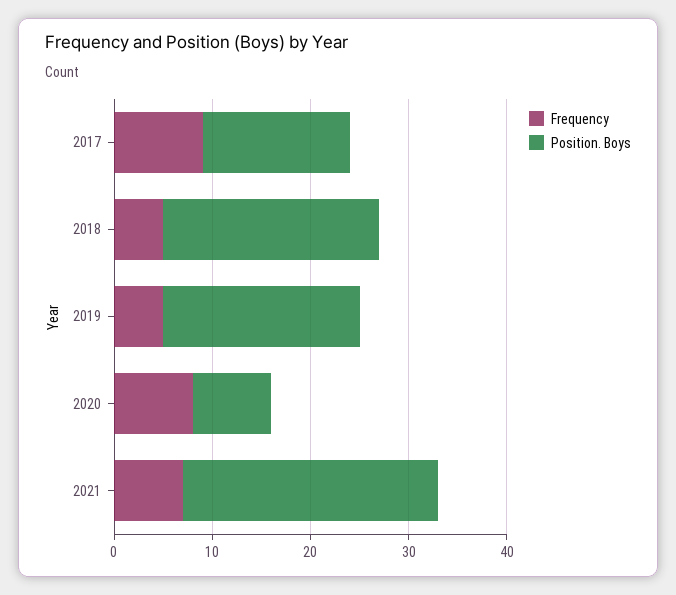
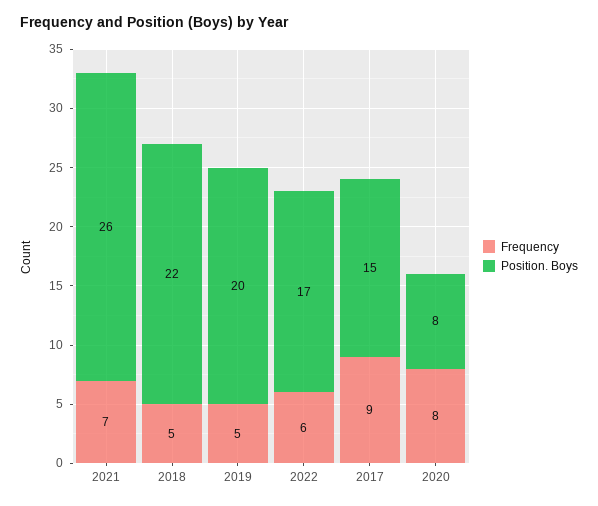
  {
    "Frequency": {
      "2017": 9,
      "2018": 5,
      "2019": 5,
      "2020": 8,
-     "2021": 7
+     "2021": 7,
+     "2022": 6
    },
    "Position. Boys": {
      "2017": 15,
      "2018": 22,
      "2019": 20,
      "2020": 8,
-     "2021": 26
+     "2021": 26,
+     "2022": 17
    }
  }

